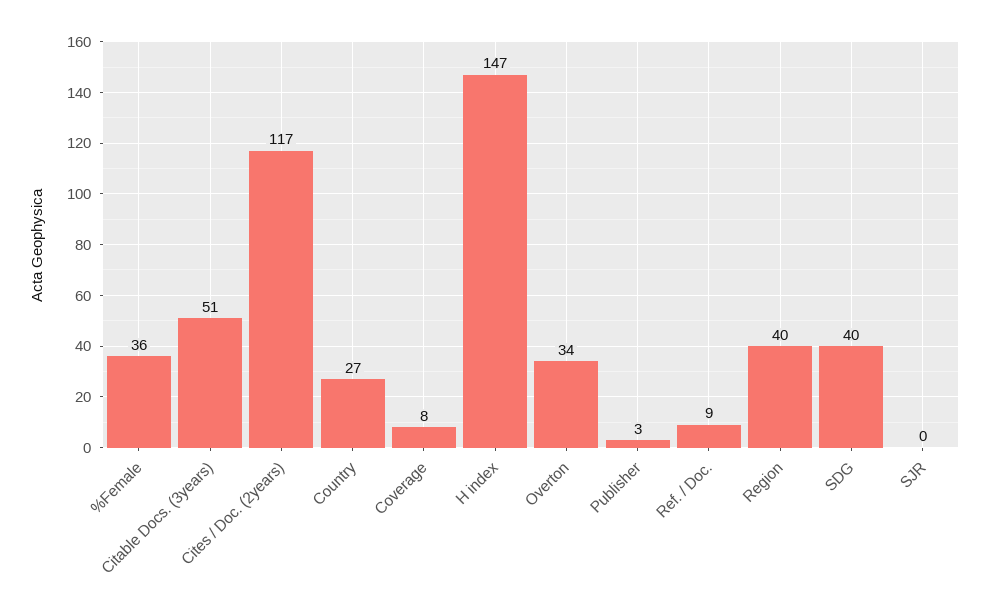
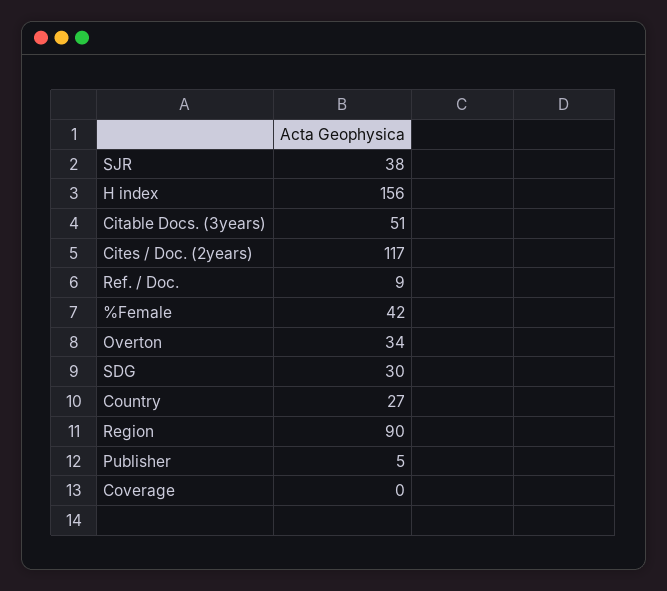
  {
-   "%Female": 36,
+   "%Female": 42,
    "Citable Docs. (3years)": 51,
    "Cites / Doc. (2years)": 117,
    "Country": 27,
-   "Coverage": 8,
+   "Coverage": 0,
-   "H index": 147,
+   "H index": 156,
    "Overton": 34,
-   "Publisher": 3,
+   "Publisher": 5,
    "Ref. / Doc.": 9,
-   "Region": 40,
+   "Region": 90,
-   "SDG": 40,
+   "SDG": 30,
-   "SJR": 0
+   "SJR": 38
  }

